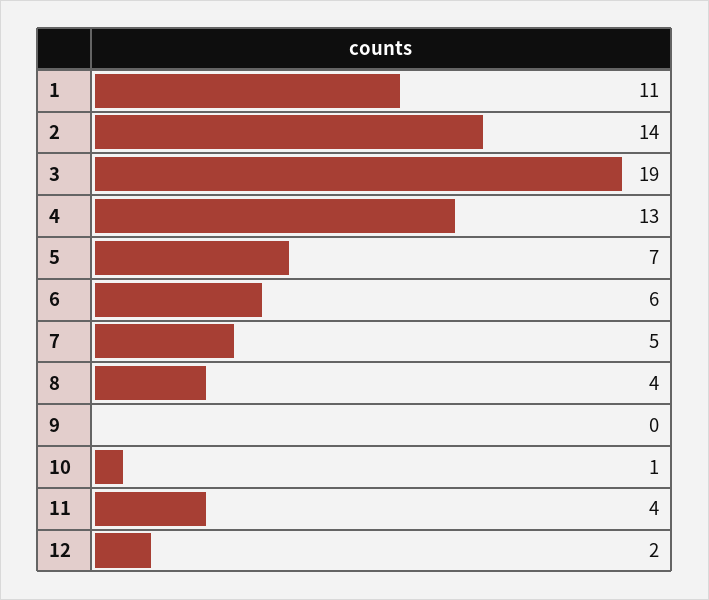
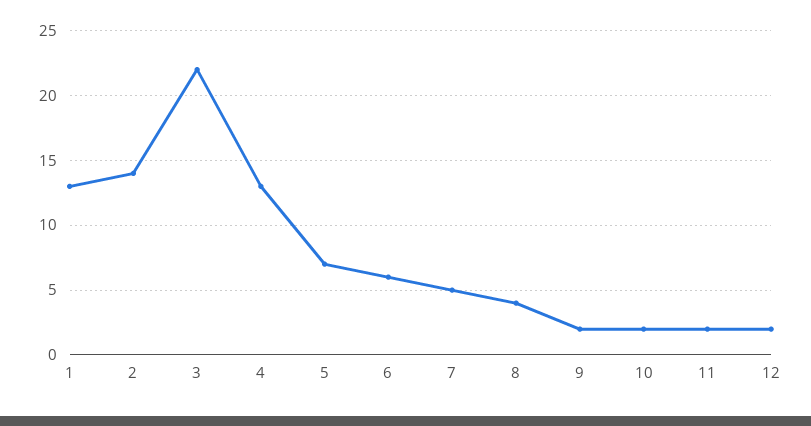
  {
-   "1": 11,
+   "1": 13,
    "2": 14,
-   "3": 19,
+   "3": 22,
    "4": 13,
    "5": 7,
    "6": 6,
    "7": 5,
    "8": 4,
-   "9": 0,
+   "9": 2,
-   "10": 1,
+   "10": 2,
-   "11": 4,
+   "11": 2,
    "12": 2
  }

